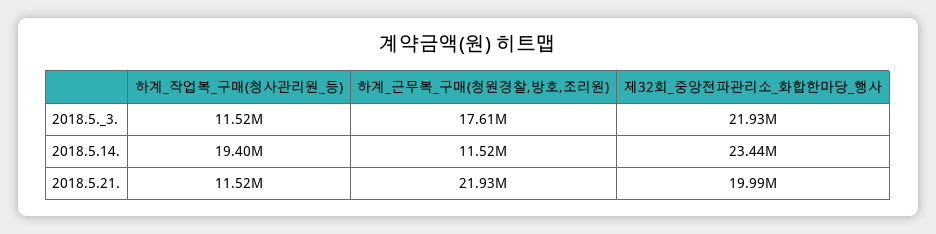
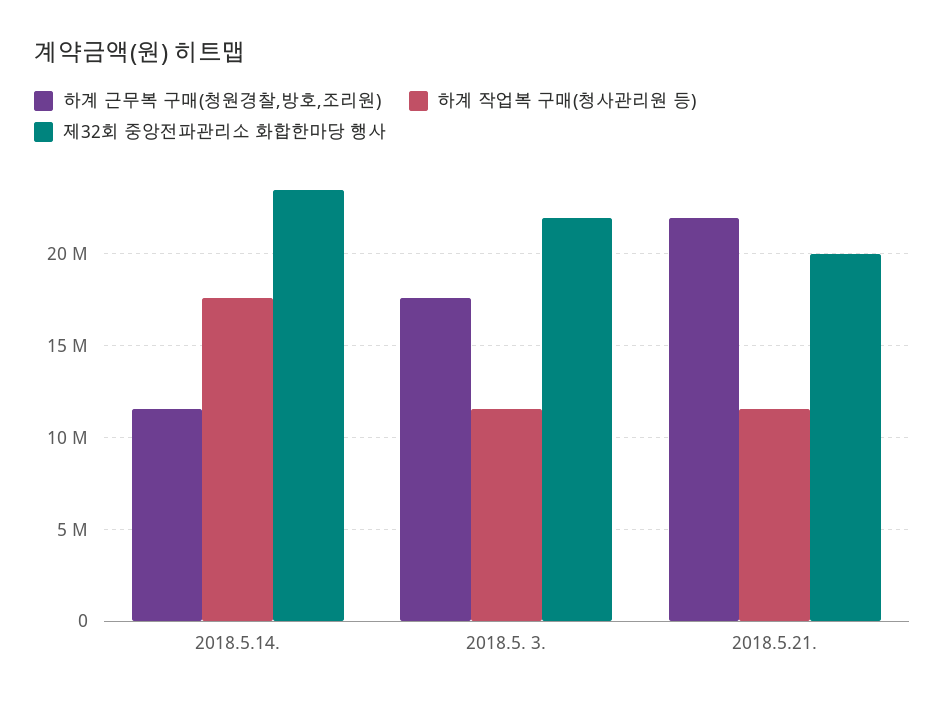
  {
    "하계_작업복_구매(청사관리원_등)": {
      "2018.5._3.": 11520000,
-     "2018.5.14.": 19400000,
+     "2018.5.14.": 17500000,
      "2018.5.21.": 11520000
    },
    "하계_근무복_구매(청원경찰,방호,조리원)": {
      "2018.5._3.": 17610000,
      "2018.5.14.": 11520000,
      "2018.5.21.": 21930000
    },
    "제32회_중앙전파관리소_화합한마당_행사": {
      "2018.5._3.": 21930000,
      "2018.5.14.": 23440000,
      "2018.5.21.": 19990000
    }
  }

